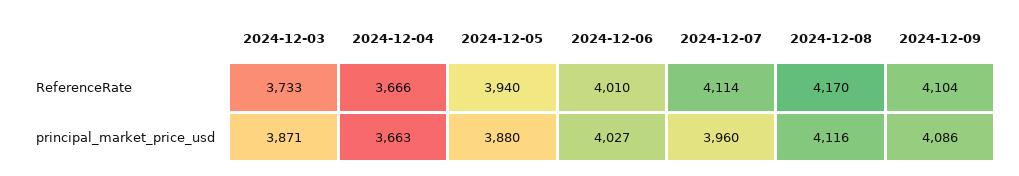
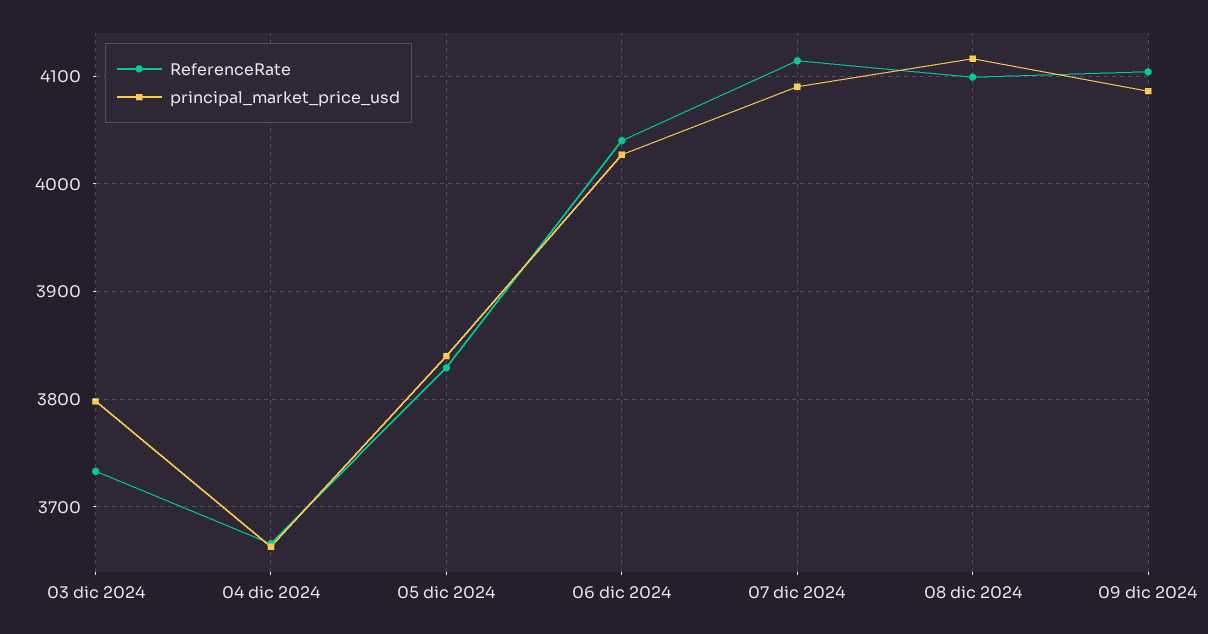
  {
    "ReferenceRate": {
      "2024-12-03": 3733,
      "2024-12-04": 3666,
-     "2024-12-05": 3940,
+     "2024-12-05": 3830,
-     "2024-12-06": 4010,
+     "2024-12-06": 4040,
      "2024-12-07": 4114,
-     "2024-12-08": 4170,
+     "2024-12-08": 4100,
      "2024-12-09": 4104
    },
    "principal_market_price_usd": {
-     "2024-12-03": 3871,
+     "2024-12-03": 3800,
      "2024-12-04": 3663,
-     "2024-12-05": 3880,
+     "2024-12-05": 3840,
      "2024-12-06": 4027,
-     "2024-12-07": 3960,
+     "2024-12-07": 4090,
      "2024-12-08": 4116,
      "2024-12-09": 4086
    }
  }

